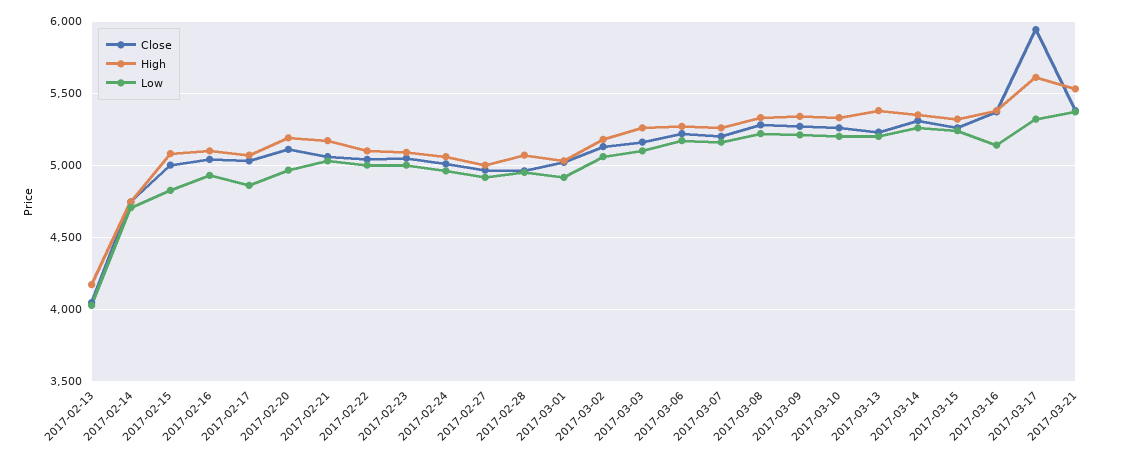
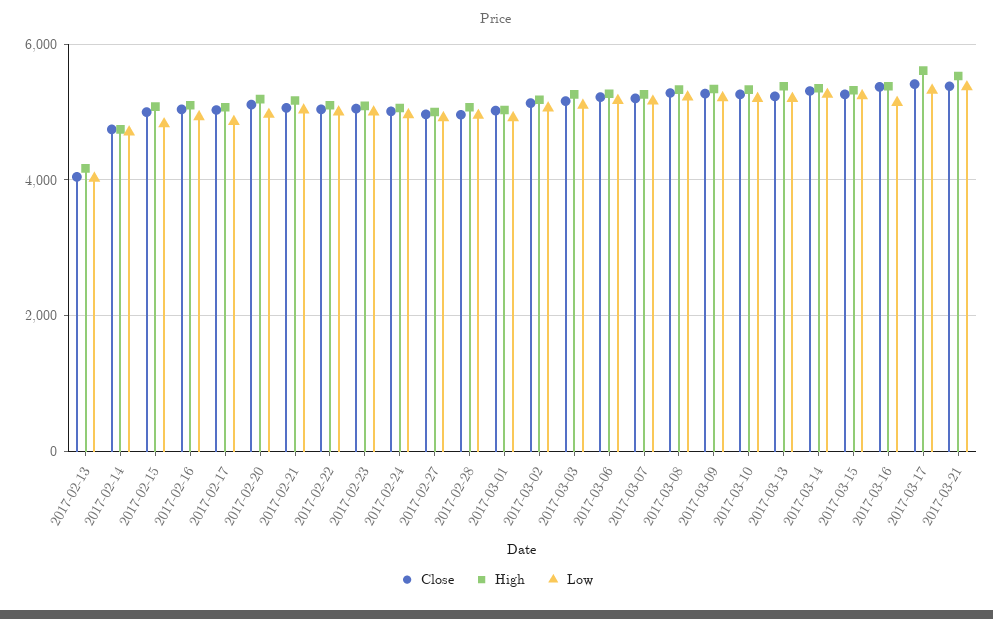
  {
    "Close": {
      "2017-02-13": 4050,
      "2017-02-14": 4750,
      "2017-02-15": 5000,
      "2017-02-16": 5050,
      "2017-02-17": 5050,
      "2017-02-20": 5100,
      "2017-02-21": 5050,
      "2017-02-22": 5050,
      "2017-02-23": 5050,
      "2017-02-24": 5000,
      "2017-02-27": 4950,
      "2017-02-28": 4950,
      "2017-03-01": 5000,
      "2017-03-02": 5150,
      "2017-03-03": 5150,
      "2017-03-06": 5200,
      "2017-03-07": 5200,
      "2017-03-08": 5300,
      "2017-03-09": 5250,
      "2017-03-10": 5250,
      "2017-03-13": 5250,
      "2017-03-14": 5300,
      "2017-03-15": 5250,
      "2017-03-16": 5350,
-     "2017-03-17": 5950,
+     "2017-03-17": 5400,
      "2017-03-21": 5400
    },
    "High": {
      "2017-02-13": 4150,
      "2017-02-14": 4750,
      "2017-02-15": 5100,
      "2017-02-16": 5100,
      "2017-02-17": 5050,
      "2017-02-20": 5200,
      "2017-02-21": 5150,
      "2017-02-22": 5100,
      "2017-02-23": 5100,
      "2017-02-24": 5050,
      "2017-02-27": 5000,
      "2017-02-28": 5050,
      "2017-03-01": 5050,
      "2017-03-02": 5200,
      "2017-03-03": 5250,
      "2017-03-06": 5250,
      "2017-03-07": 5250,
      "2017-03-08": 5350,
      "2017-03-09": 5350,
      "2017-03-10": 5350,
      "2017-03-13": 5400,
      "2017-03-14": 5350,
      "2017-03-15": 5300,
      "2017-03-16": 5400,
      "2017-03-17": 5600,
      "2017-03-21": 5550
    },
    "Low": {
      "2017-02-13": 4050,
      "2017-02-14": 4700,
      "2017-02-15": 4850,
      "2017-02-16": 4950,
      "2017-02-17": 4850,
      "2017-02-20": 4950,
      "2017-02-21": 5050,
      "2017-02-22": 5000,
      "2017-02-23": 5000,
      "2017-02-24": 4950,
      "2017-02-27": 4900,
      "2017-02-28": 4950,
      "2017-03-01": 4900,
      "2017-03-02": 5050,
      "2017-03-03": 5100,
      "2017-03-06": 5150,
      "2017-03-07": 5150,
      "2017-03-08": 5200,
      "2017-03-09": 5200,
      "2017-03-10": 5200,
      "2017-03-13": 5200,
      "2017-03-14": 5250,
      "2017-03-15": 5250,
      "2017-03-16": 5150,
      "2017-03-17": 5300,
      "2017-03-21": 5350
    }
  }

